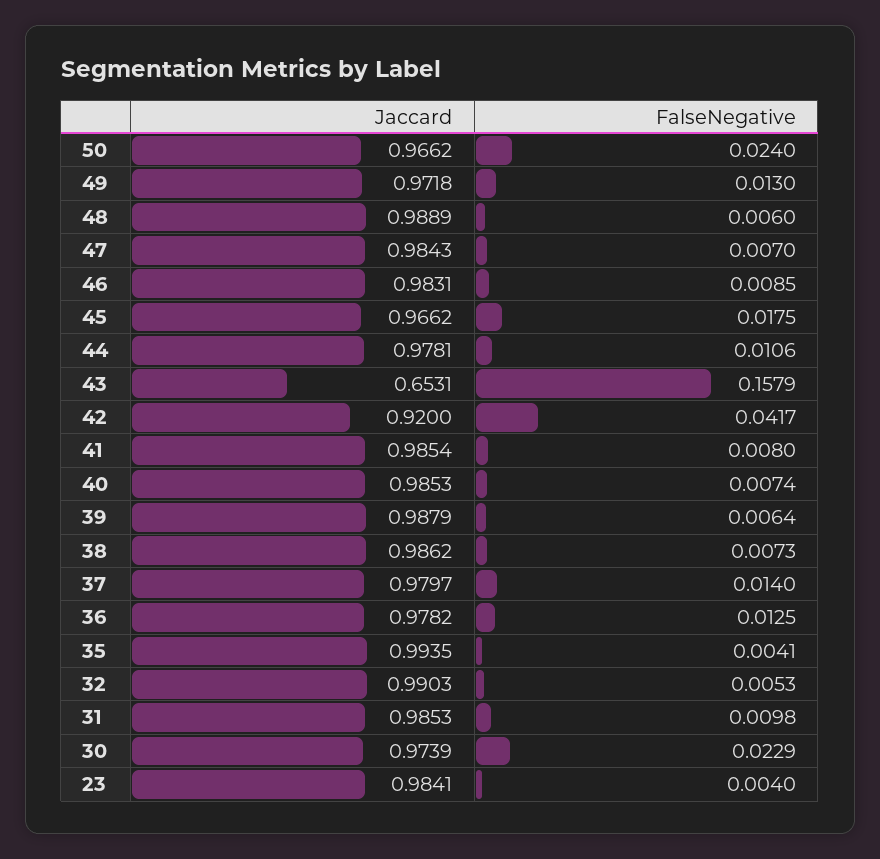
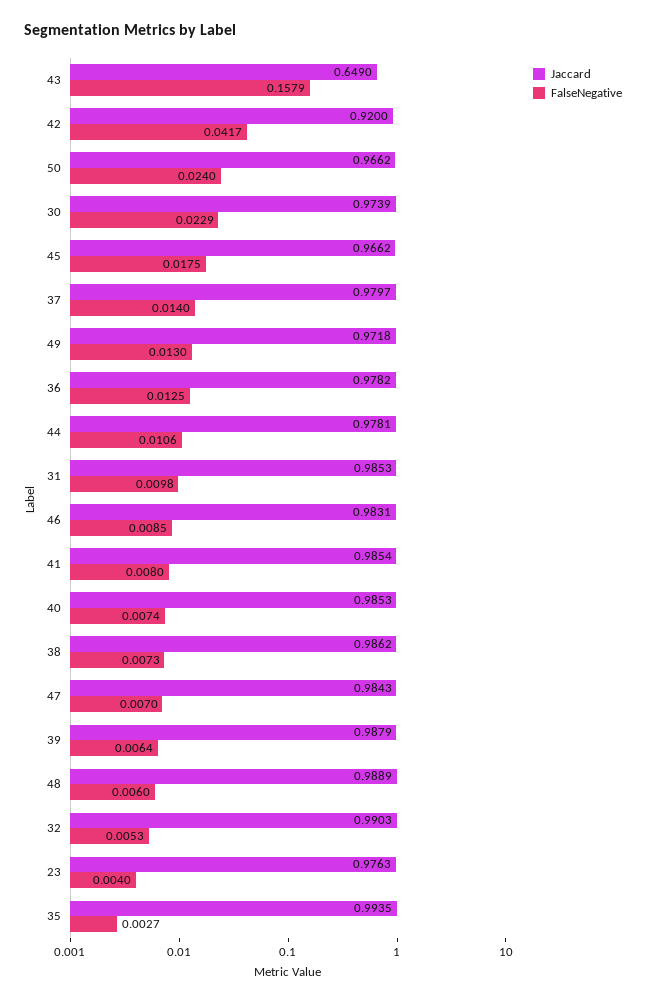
  {
    "Jaccard": {
      "50": 0.9662,
      "49": 0.9718,
      "48": 0.9889,
      "47": 0.9843,
      "46": 0.9831,
      "45": 0.9662,
      "44": 0.9781,
-     "43": 0.6531,
+     "43": 0.649,
      "42": 0.92,
      "41": 0.9854,
      "40": 0.9853,
      "39": 0.9879,
      "38": 0.9862,
      "37": 0.9797,
      "36": 0.9782,
      "35": 0.9935,
      "32": 0.9903,
      "31": 0.9853,
      "30": 0.9739,
-     "23": 0.9841
+     "23": 0.9763
    },
    "FalseNegative": {
      "50": 0.024,
      "49": 0.013,
      "48": 0.006,
      "47": 0.007,
      "46": 0.0085,
      "45": 0.0175,
      "44": 0.0106,
      "43": 0.1579,
      "42": 0.0417,
      "41": 0.008,
      "40": 0.0074,
      "39": 0.0064,
      "38": 0.0073,
      "37": 0.014,
      "36": 0.0125,
-     "35": 0.0041,
+     "35": 0.0027,
      "32": 0.0053,
      "31": 0.0098,
      "30": 0.0229,
      "23": 0.004
    }
  }

